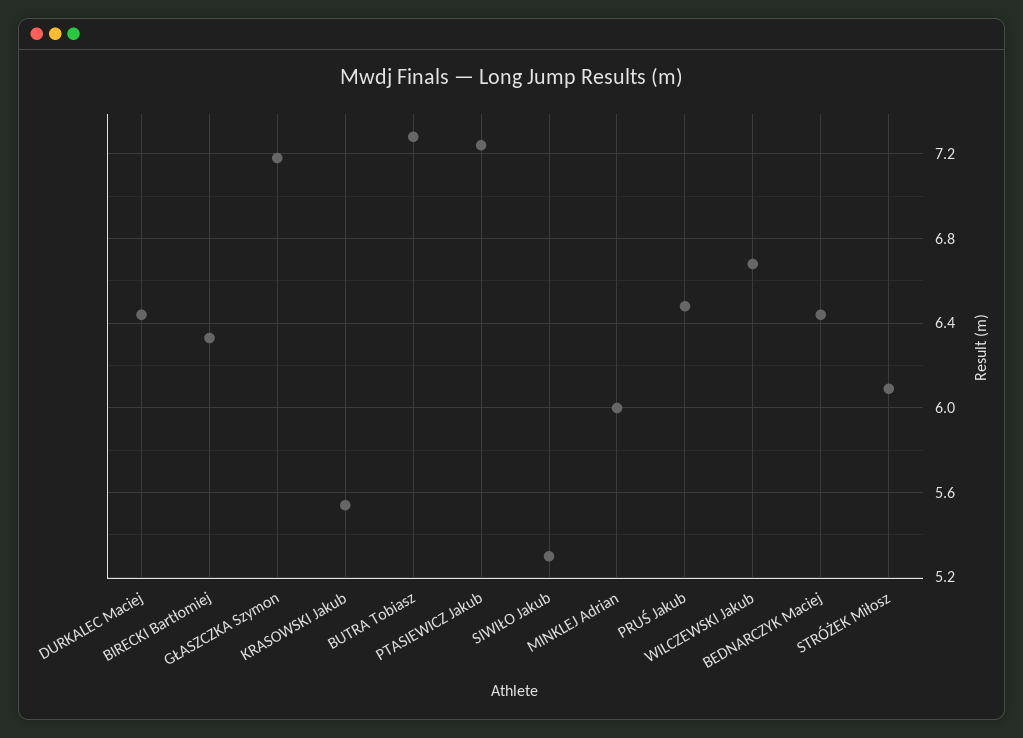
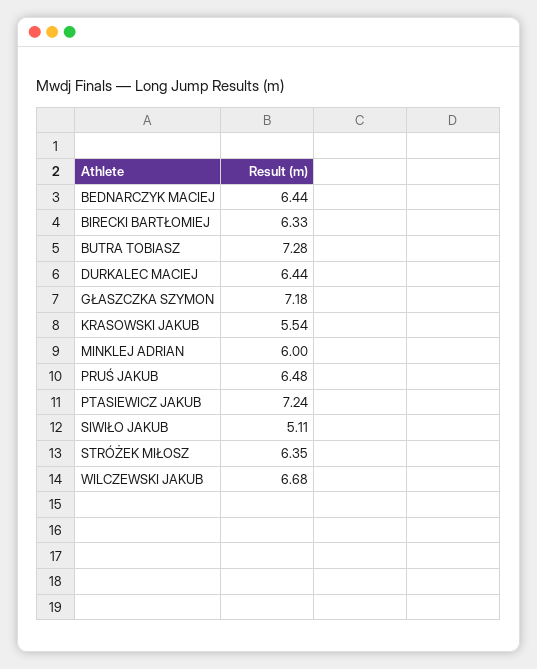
  {
    "DURKALEC Maciej": 6.44,
    "BIRECKI Bartłomiej": 6.33,
    "GŁASZCZKA Szymon": 7.18,
    "KRASOWSKI Jakub": 5.54,
    "BUTRA Tobiasz": 7.28,
    "PTASIEWICZ Jakub": 7.24,
-   "SIWIŁO Jakub": 5.3,
+   "SIWIŁO Jakub": 5.11,
    "MINKLEJ Adrian": 6,
    "PRUŚ Jakub": 6.48,
    "WILCZEWSKI Jakub": 6.68,
    "BEDNARCZYK Maciej": 6.44,
-   "STRÓŻEK Miłosz": 6.1
+   "STRÓŻEK Miłosz": 6.35
  }

